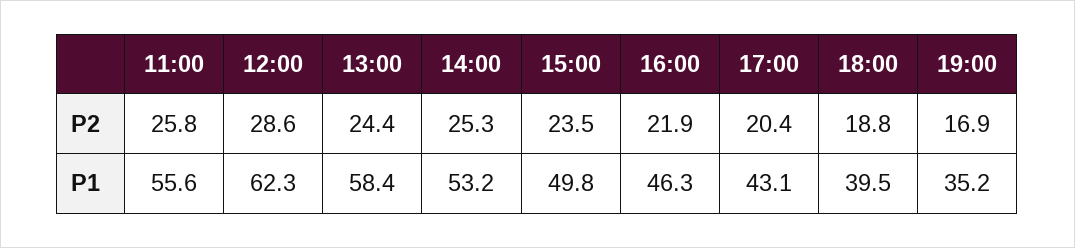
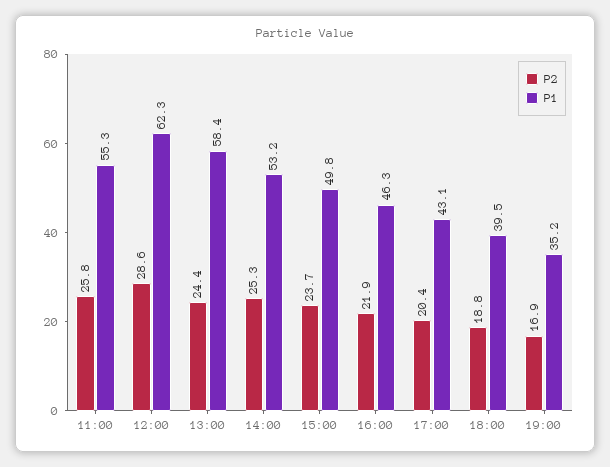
  {
    "P2": {
      "11:00": 25.8,
      "12:00": 28.6,
      "13:00": 24.4,
      "14:00": 25.3,
-     "15:00": 23.5,
+     "15:00": 23.7,
      "16:00": 21.9,
      "17:00": 20.4,
      "18:00": 18.8,
      "19:00": 16.9
    },
    "P1": {
-     "11:00": 55.6,
+     "11:00": 55.3,
      "12:00": 62.3,
      "13:00": 58.4,
      "14:00": 53.2,
      "15:00": 49.8,
      "16:00": 46.3,
      "17:00": 43.1,
      "18:00": 39.5,
      "19:00": 35.2
    }
  }

